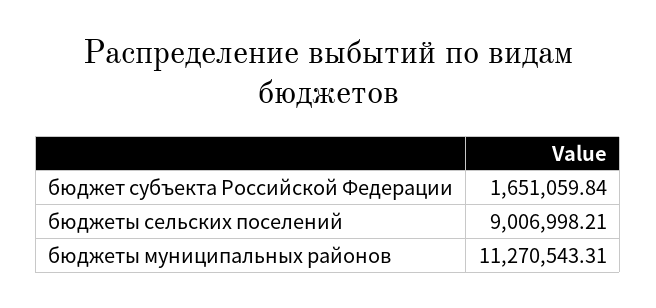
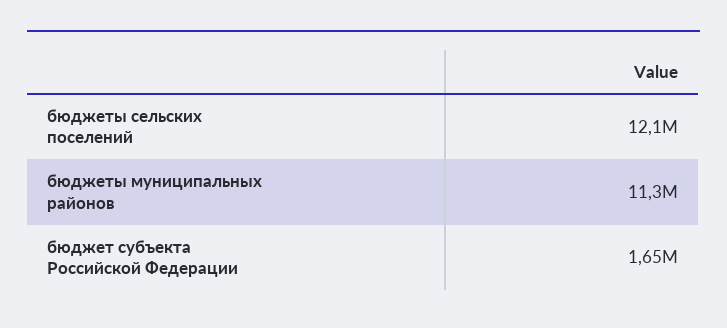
  {
    "бюджет субъекта Российской Федерации": 1651059.84,
-   "бюджеты сельских поселений": 9006998.21,
+   "бюджеты сельских поселений": 12100000,
    "бюджеты муниципальных районов": 11270543.31
  }

